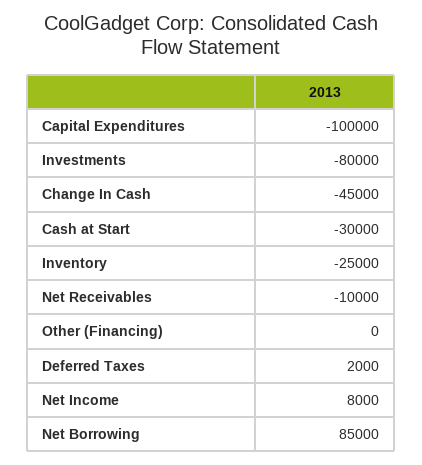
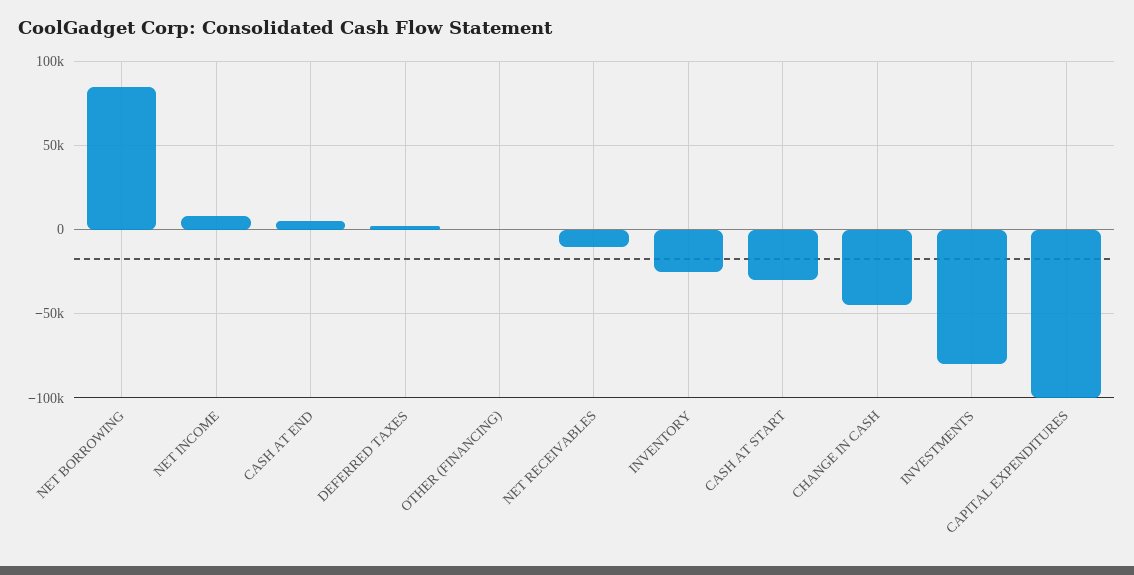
  {
    "Capital Expenditures": -100000,
    "Investments": -80000,
    "Change In Cash": -45000,
    "Cash at Start": -30000,
    "Inventory": -25000,
    "Net Receivables": -10000,
    "Other (Financing)": 0,
    "Deferred Taxes": 2000,
    "Net Income": 8000,
-   "Net Borrowing": 85000
+   "Net Borrowing": 85000,
+   "CASH AT END": 5000
  }

